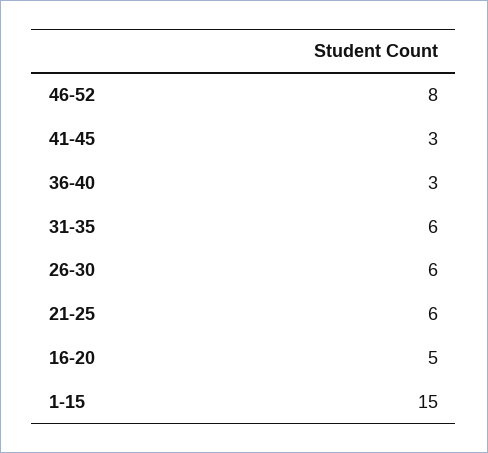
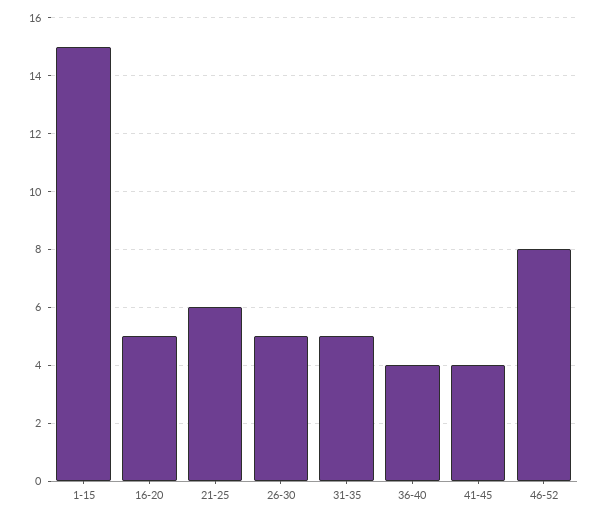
  {
    "46-52": 8,
-   "41-45": 3,
+   "41-45": 4,
-   "36-40": 3,
+   "36-40": 4,
-   "31-35": 6,
+   "31-35": 5,
-   "26-30": 6,
+   "26-30": 5,
    "21-25": 6,
    "16-20": 5,
    "1-15": 15
  }

